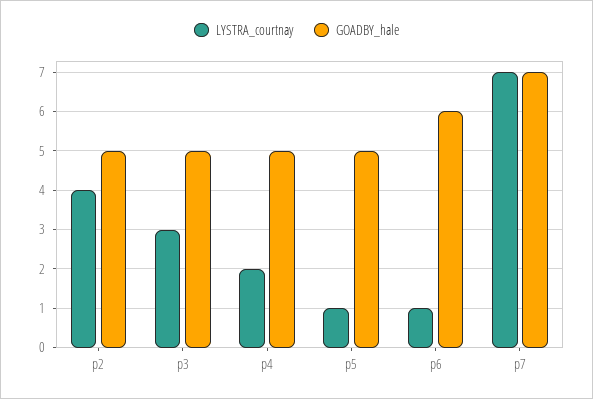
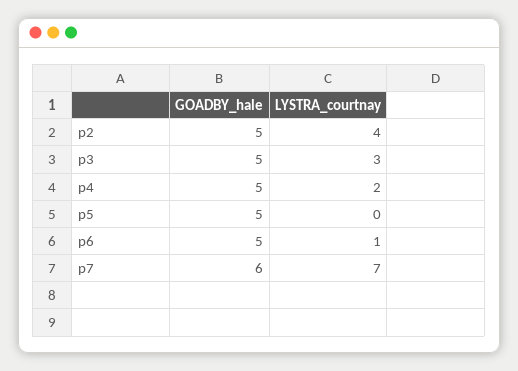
  {
    "LYSTRA_courtnay": {
      "p2": 4,
      "p3": 3,
      "p4": 2,
-     "p5": 1,
+     "p5": 0,
      "p6": 1,
      "p7": 7
    },
    "GOADBY_hale": {
      "p2": 5,
      "p3": 5,
      "p4": 5,
      "p5": 5,
-     "p6": 6,
+     "p6": 5,
-     "p7": 7
+     "p7": 6
    }
  }

